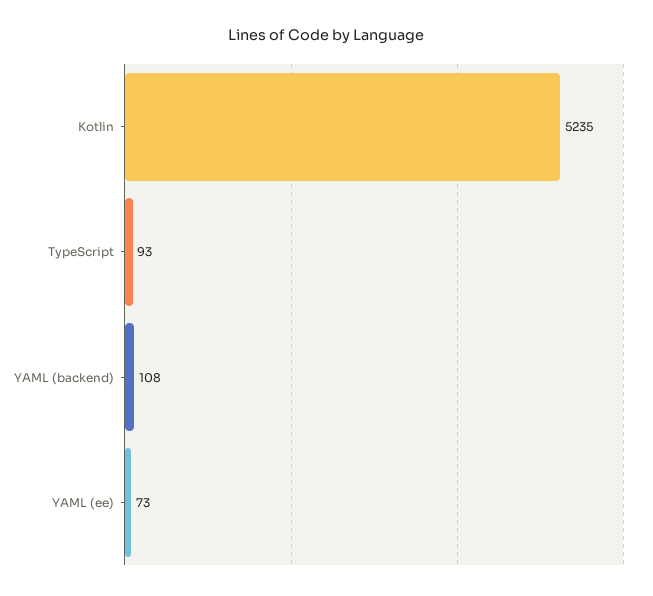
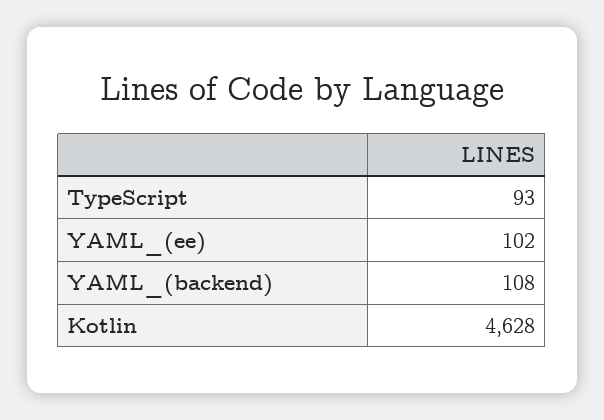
  {
-   "Kotlin": 5235,
+   "Kotlin": 4628,
    "TypeScript": 93,
    "YAML (backend)": 108,
-   "YAML (ee)": 73
+   "YAML (ee)": 102
  }

